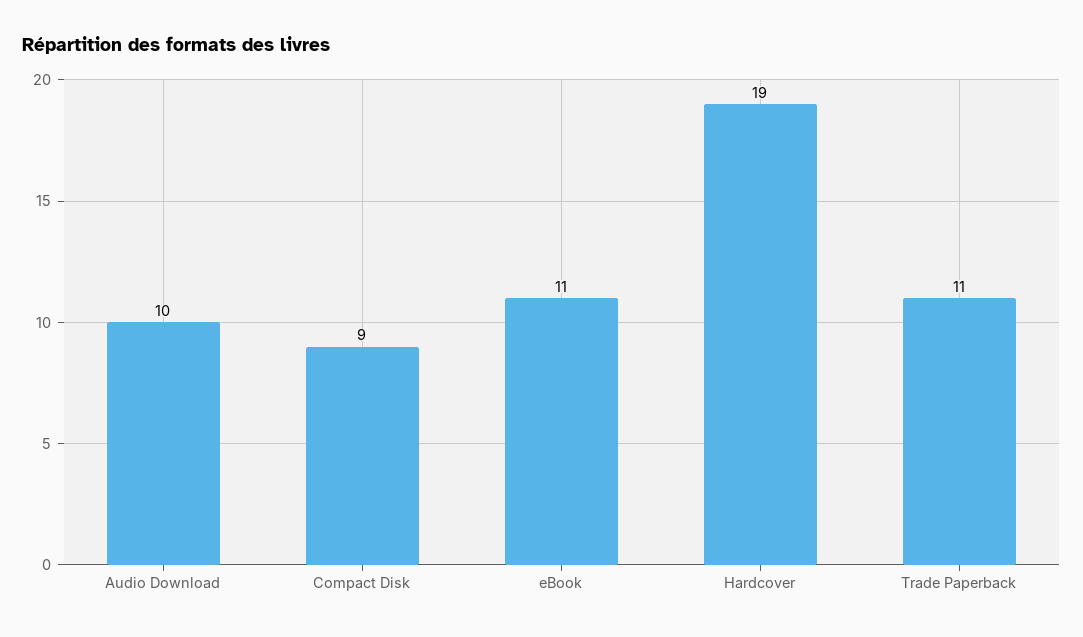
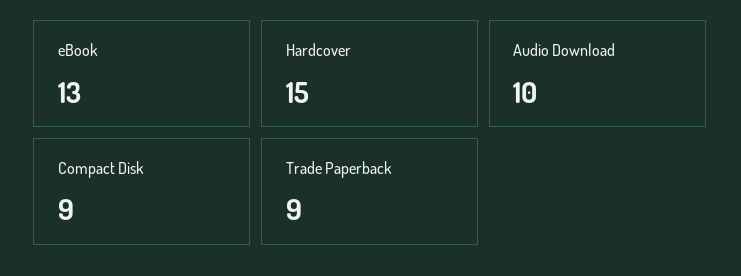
  {
    "Audio Download": 10,
    "Compact Disk": 9,
-   "eBook": 11,
+   "eBook": 13,
-   "Hardcover": 19,
+   "Hardcover": 15,
-   "Trade Paperback": 11
+   "Trade Paperback": 9
  }

